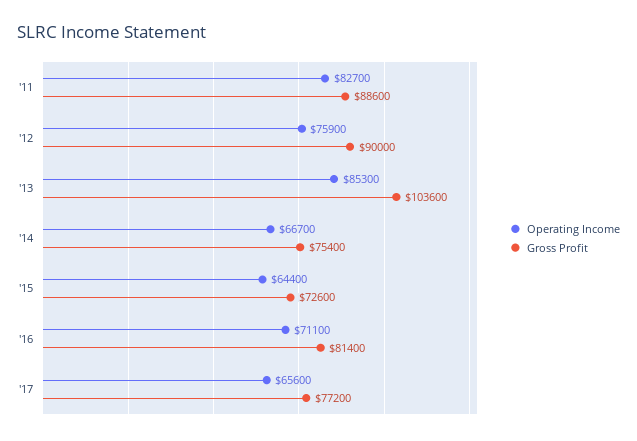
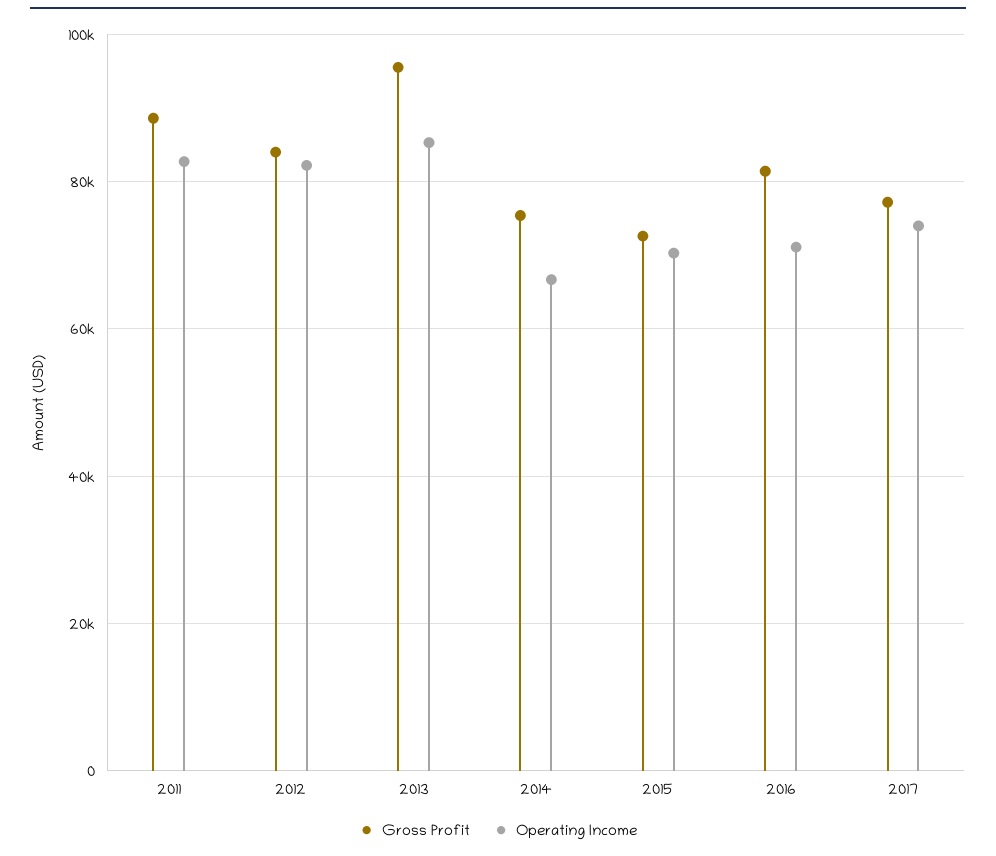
  {
    "Operating Income": {
      "'11": 82700,
-     "'12": 75900,
+     "'12": 82000,
      "'13": 85300,
      "'14": 66700,
-     "'15": 64400,
+     "'15": 70000,
      "'16": 71100,
-     "'17": 65600
+     "'17": 74000
    },
    "Gross Profit": {
      "'11": 88600,
-     "'12": 90000,
+     "'12": 84000,
-     "'13": 103600,
+     "'13": 96000,
      "'14": 75400,
      "'15": 72600,
      "'16": 81400,
      "'17": 77200
    }
  }

